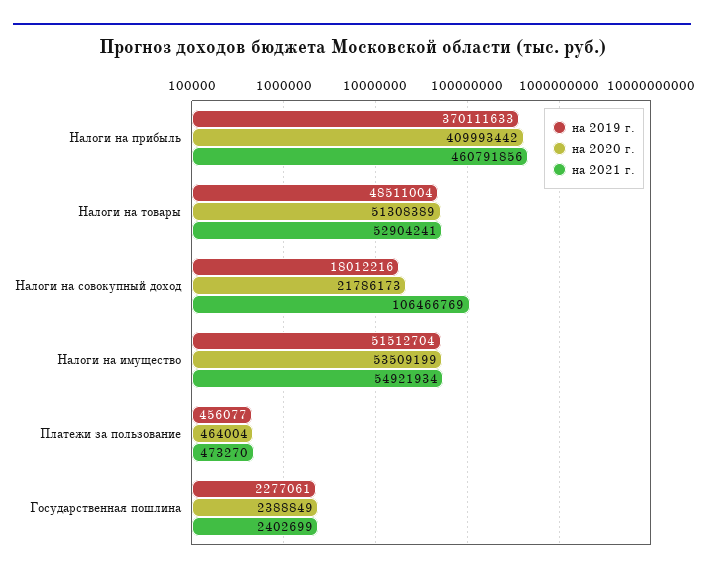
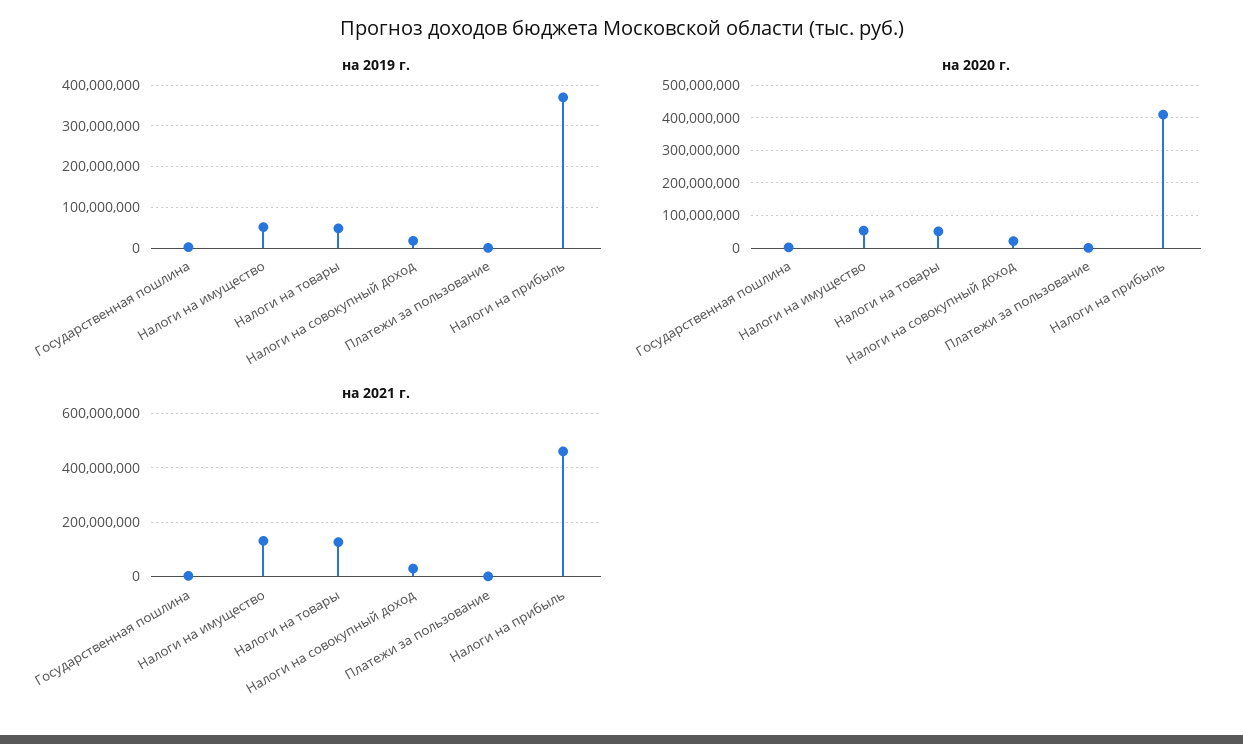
  {
    "на 2019 г.": {
      "Налоги на прибыль": 370111633,
      "Налоги на товары": 48511004,
      "Налоги на совокупный доход": 18012216,
      "Налоги на имущество": 51512704,
      "Платежи за пользование": 456077,
      "Государственная пошлина": 2277061
    },
    "на 2020 г.": {
      "Налоги на прибыль": 409993442,
      "Налоги на товары": 51308389,
      "Налоги на совокупный доход": 21786173,
      "Налоги на имущество": 53509199,
      "Платежи за пользование": 464004,
      "Государственная пошлина": 2388849
    },
    "на 2021 г.": {
      "Налоги на прибыль": 460791856,
-     "Налоги на товары": 52904241,
+     "Налоги на товары": 125000000,
-     "Налоги на совокупный доход": 106466769,
+     "Налоги на совокупный доход": 25000000,
-     "Налоги на имущество": 54921934,
+     "Налоги на имущество": 125000000,
      "Платежи за пользование": 473270,
      "Государственная пошлина": 2402699
    }
  }

